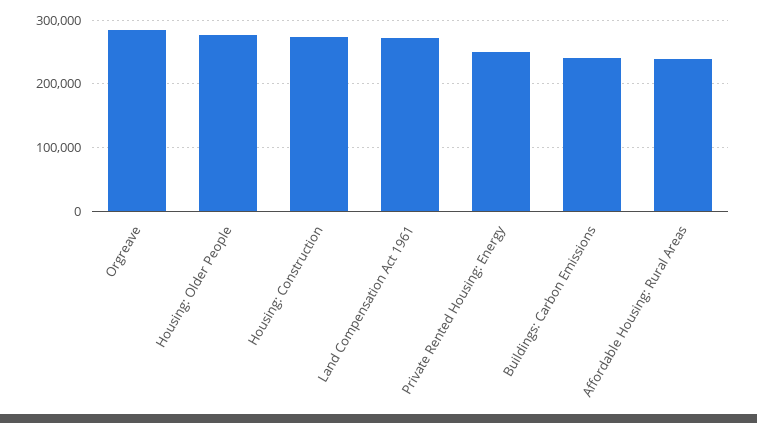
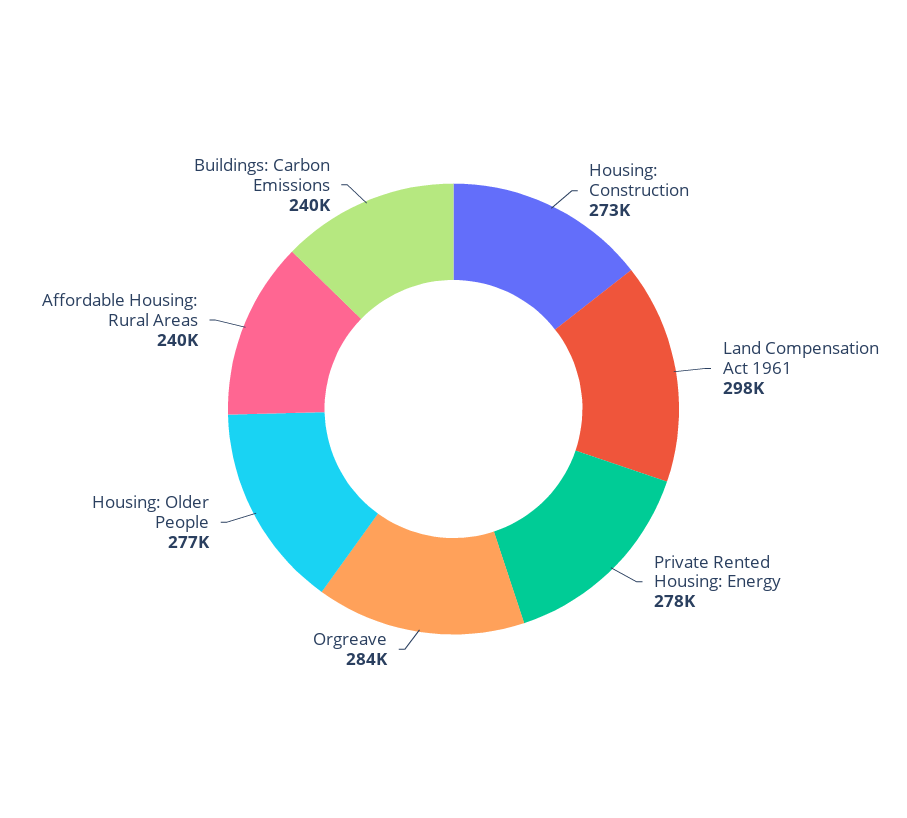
  {
    "Orgreave": 284000,
    "Housing: Older People": 277000,
    "Housing: Construction": 273000,
-   "Land Compensation Act 1961": 270000,
+   "Land Compensation Act 1961": 298000,
-   "Private Rented Housing: Energy": 250000,
+   "Private Rented Housing: Energy": 278000,
    "Buildings: Carbon Emissions": 240000,
    "Affordable Housing: Rural Areas": 240000
  }

